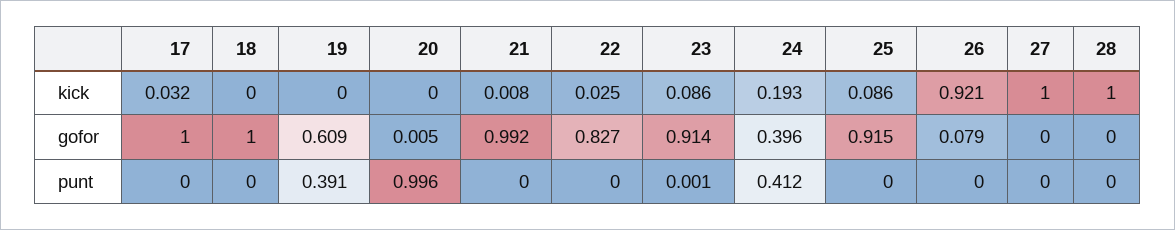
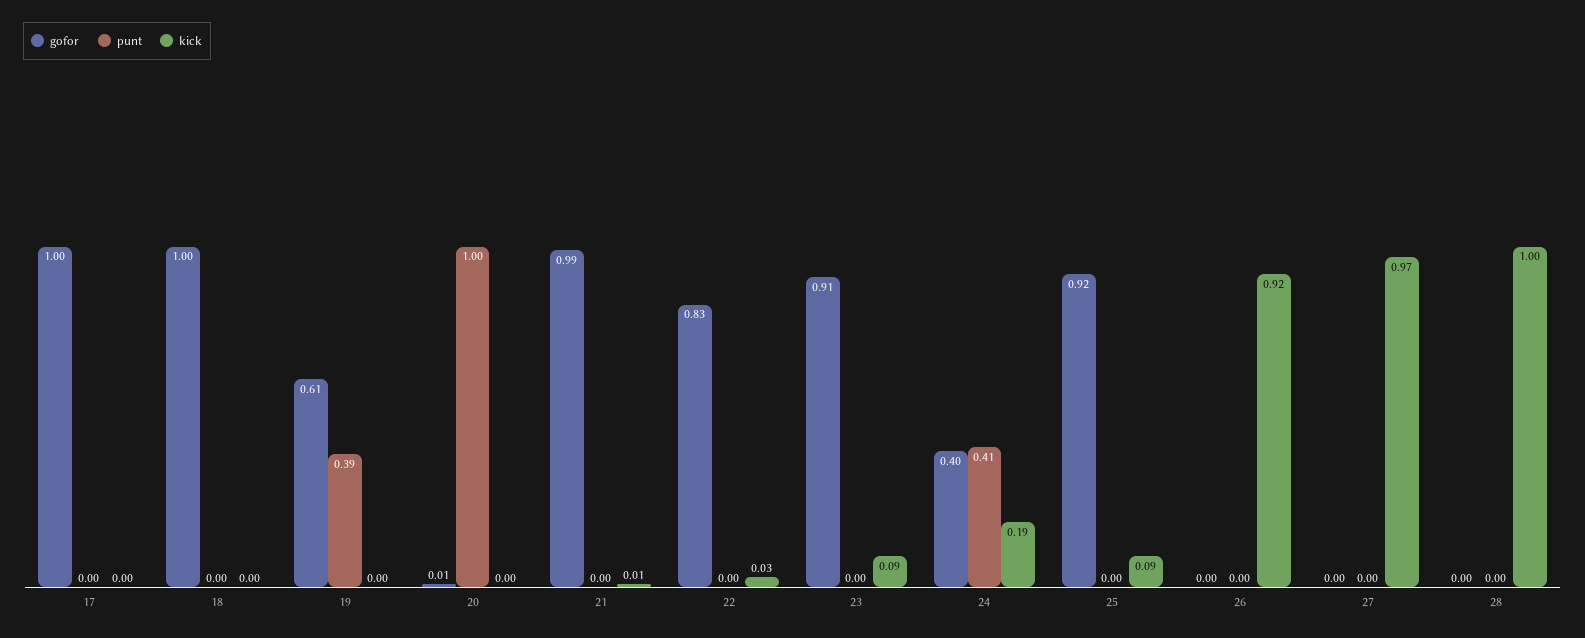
  {
    "kick": {
-     "17": 0.032,
+     "17": 0,
      "18": 0,
      "19": 0,
      "20": 0,
      "21": 0.008,
      "22": 0.025,
      "23": 0.086,
      "24": 0.193,
      "25": 0.086,
      "26": 0.921,
-     "27": 1,
+     "27": 0.97,
      "28": 1
    },
    "gofor": {
      "17": 1,
      "18": 1,
      "19": 0.609,
      "20": 0.005,
      "21": 0.992,
      "22": 0.827,
      "23": 0.914,
      "24": 0.396,
      "25": 0.915,
-     "26": 0.079,
+     "26": 0,
      "27": 0,
      "28": 0
    },
    "punt": {
      "17": 0,
      "18": 0,
      "19": 0.391,
      "20": 0.996,
      "21": 0,
      "22": 0,
      "23": 0.001,
      "24": 0.412,
      "25": 0,
      "26": 0,
      "27": 0,
      "28": 0
    }
  }

